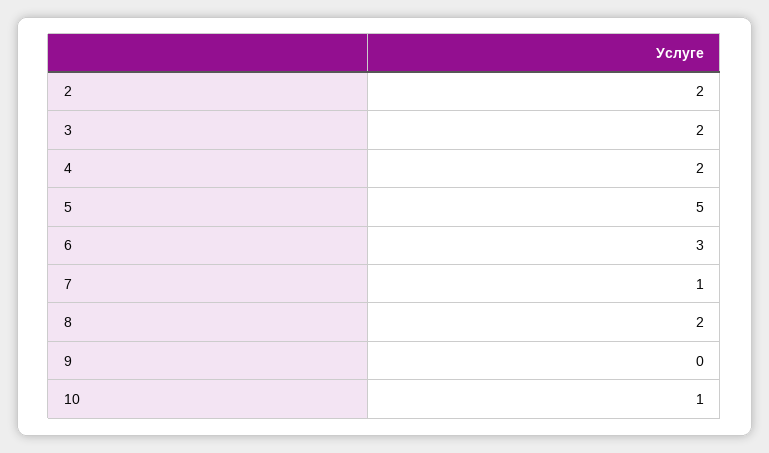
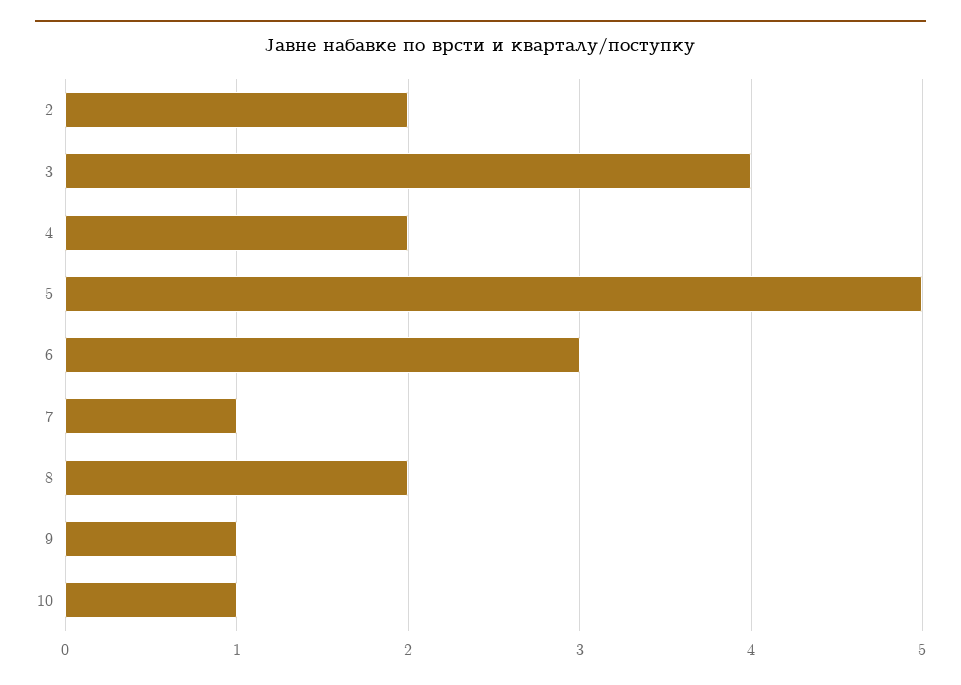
  {
    "2": 2,
-   "3": 2,
+   "3": 4,
    "4": 2,
    "5": 5,
    "6": 3,
    "7": 1,
    "8": 2,
-   "9": 0,
+   "9": 1,
    "10": 1
  }

